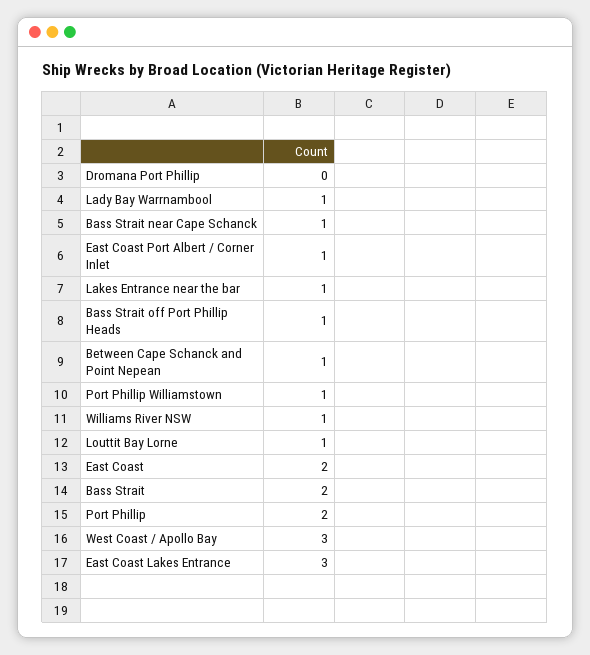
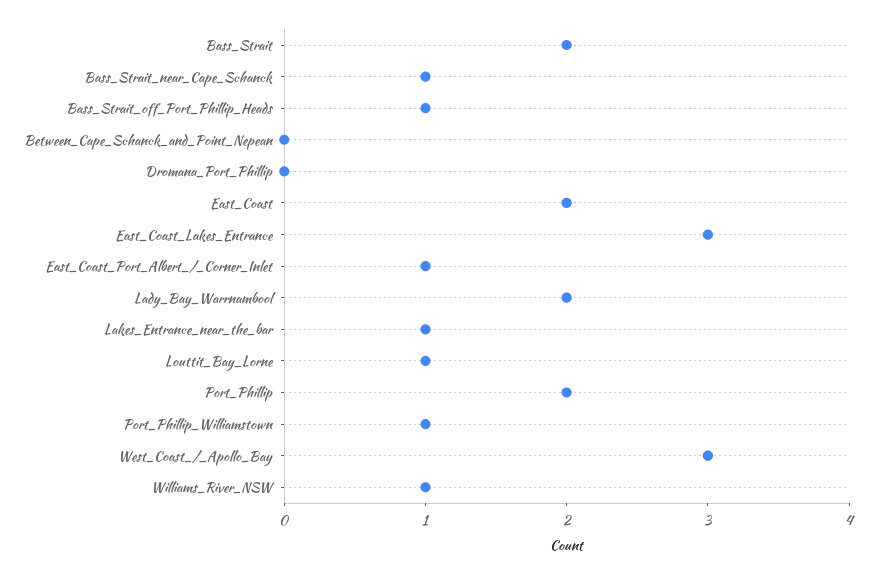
  {
    "Dromana Port Phillip": 0,
-   "Lady Bay Warrnambool": 1,
+   "Lady Bay Warrnambool": 2,
    "Bass Strait near Cape Schanck": 1,
    "East Coast Port Albert / Corner Inlet": 1,
    "Lakes Entrance near the bar": 1,
    "Bass Strait off Port Phillip Heads": 1,
-   "Between Cape Schanck and Point Nepean": 1,
+   "Between Cape Schanck and Point Nepean": 0,
    "Port Phillip Williamstown": 1,
    "Williams River NSW": 1,
    "Louttit Bay Lorne": 1,
    "East Coast": 2,
    "Bass Strait": 2,
    "Port Phillip": 2,
    "West Coast / Apollo Bay": 3,
    "East Coast Lakes Entrance": 3
  }

